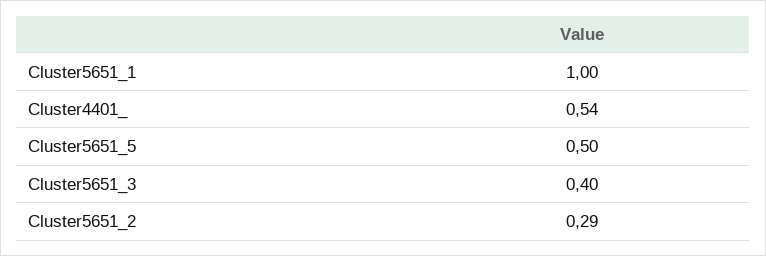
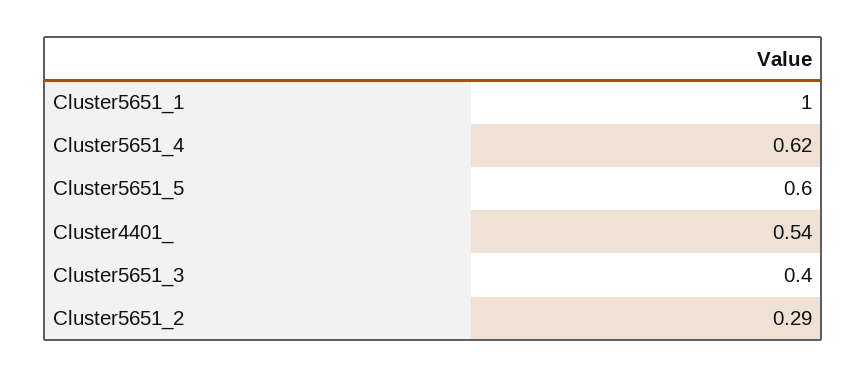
  {
    "Cluster5651_1": 1,
    "Cluster4401_": 0.54,
-   "Cluster5651_5": 0.5,
+   "Cluster5651_5": 0.6,
    "Cluster5651_3": 0.4,
-   "Cluster5651_2": 0.29
+   "Cluster5651_2": 0.29,
+   "Cluster5651_4": 0.62
  }

